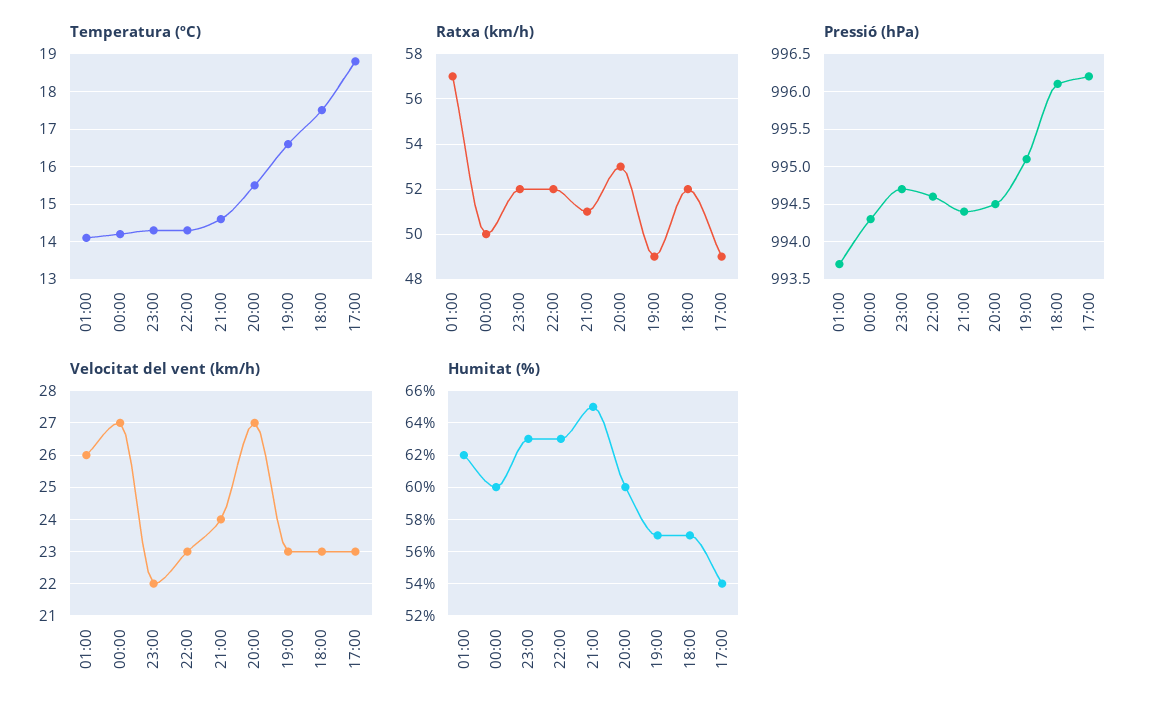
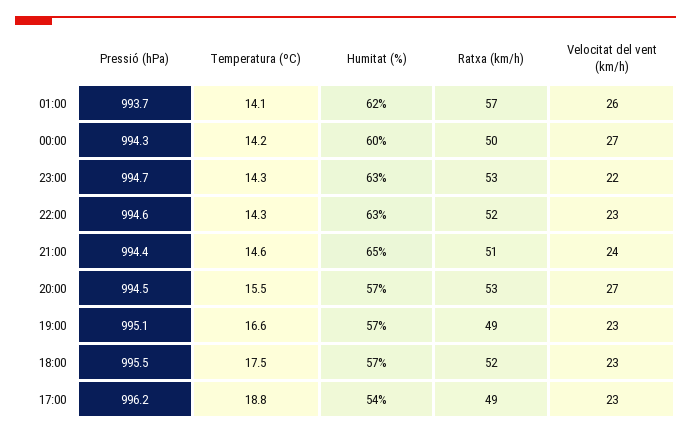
  {
    "Temperatura (ºC)": {
      "01:00": 14.1,
      "00:00": 14.2,
      "23:00": 14.3,
      "22:00": 14.3,
      "21:00": 14.6,
      "20:00": 15.5,
      "19:00": 16.6,
      "18:00": 17.5,
      "17:00": 18.8
    },
    "Ratxa (km/h)": {
      "01:00": 57,
      "00:00": 50,
-     "23:00": 52,
+     "23:00": 53,
      "22:00": 52,
      "21:00": 51,
      "20:00": 53,
      "19:00": 49,
      "18:00": 52,
      "17:00": 49
    },
    "Pressió (hPa)": {
      "01:00": 993.7,
      "00:00": 994.3,
      "23:00": 994.7,
      "22:00": 994.6,
      "21:00": 994.4,
      "20:00": 994.5,
      "19:00": 995.1,
-     "18:00": 996.1,
+     "18:00": 995.5,
      "17:00": 996.2
    },
    "Velocitat del vent (km/h)": {
      "01:00": 26,
      "00:00": 27,
      "23:00": 22,
      "22:00": 23,
      "21:00": 24,
      "20:00": 27,
      "19:00": 23,
      "18:00": 23,
      "17:00": 23
    },
    "Humitat (%)": {
      "01:00": 62,
      "00:00": 60,
      "23:00": 63,
      "22:00": 63,
      "21:00": 65,
-     "20:00": 60,
+     "20:00": 57,
      "19:00": 57,
      "18:00": 57,
      "17:00": 54
    }
  }

